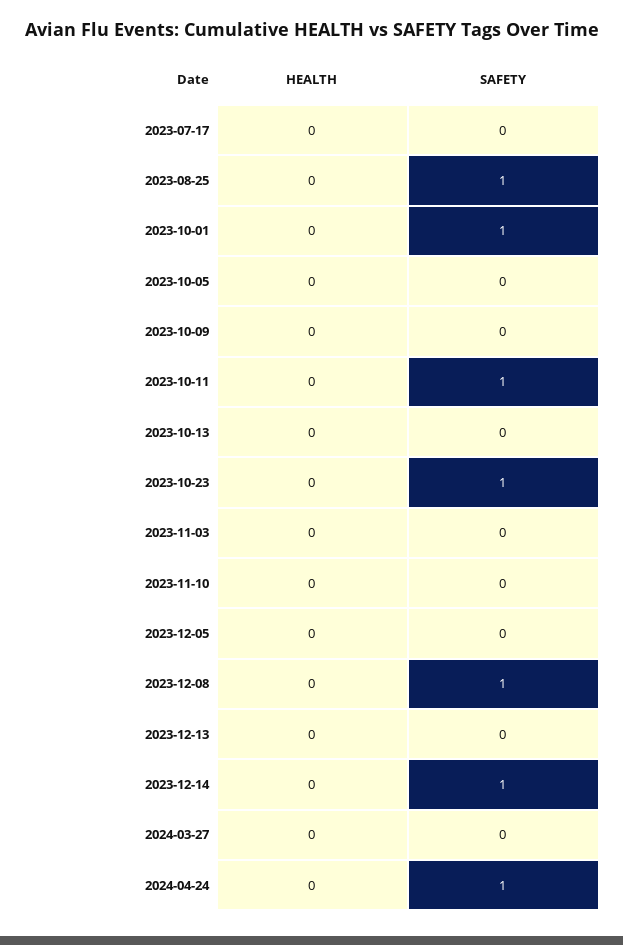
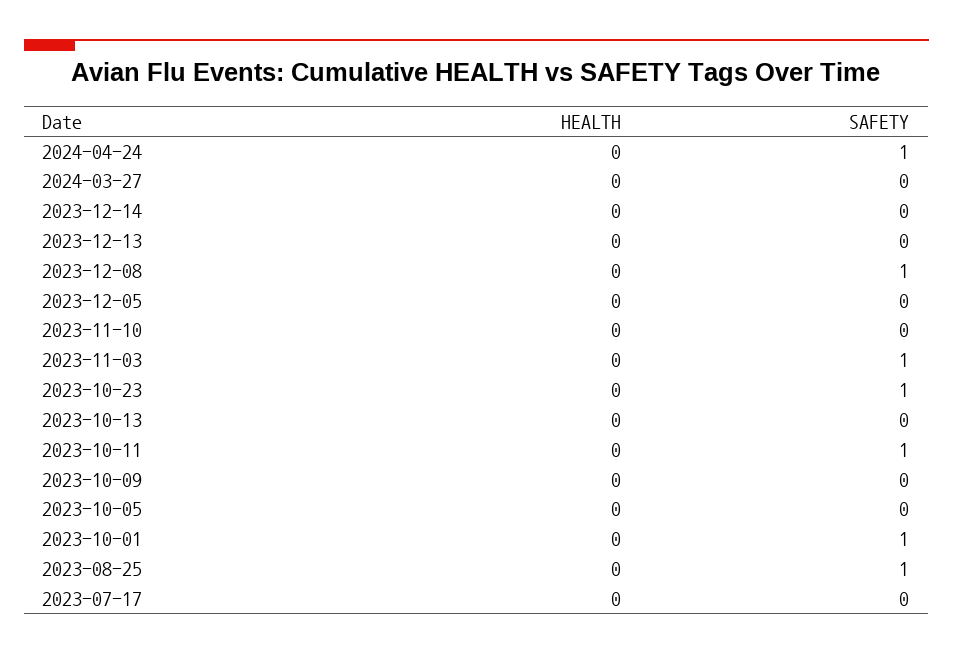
  {
    "HEALTH": {
      "2023-07-17": 0,
      "2023-08-25": 0,
      "2023-10-01": 0,
      "2023-10-05": 0,
      "2023-10-09": 0,
      "2023-10-11": 0,
      "2023-10-13": 0,
      "2023-10-23": 0,
      "2023-11-03": 0,
      "2023-11-10": 0,
      "2023-12-05": 0,
      "2023-12-08": 0,
      "2023-12-13": 0,
      "2023-12-14": 0,
      "2024-03-27": 0,
      "2024-04-24": 0
    },
    "SAFETY": {
      "2023-07-17": 0,
      "2023-08-25": 1,
      "2023-10-01": 1,
      "2023-10-05": 0,
      "2023-10-09": 0,
      "2023-10-11": 1,
      "2023-10-13": 0,
      "2023-10-23": 1,
-     "2023-11-03": 0,
+     "2023-11-03": 1,
      "2023-11-10": 0,
      "2023-12-05": 0,
      "2023-12-08": 1,
      "2023-12-13": 0,
-     "2023-12-14": 1,
+     "2023-12-14": 0,
      "2024-03-27": 0,
      "2024-04-24": 1
    }
  }

